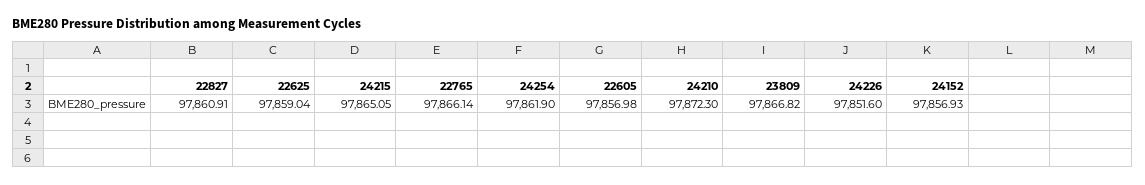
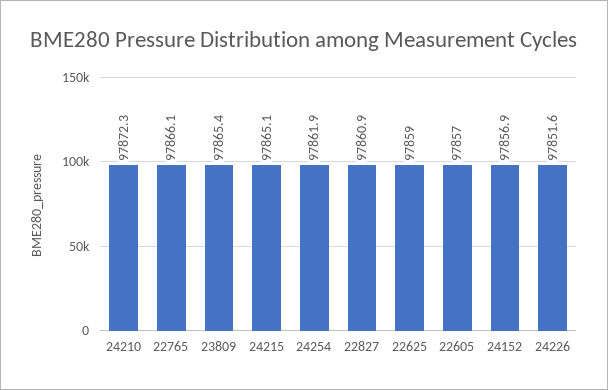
  {
    "22827": 97860.91,
    "22625": 97859.04,
    "24215": 97865.05,
    "22765": 97866.14,
    "24254": 97861.9,
    "22605": 97856.98,
    "24210": 97872.3,
-   "23809": 97866.82,
+   "23809": 97865.4,
    "24226": 97851.6,
    "24152": 97856.93
  }

